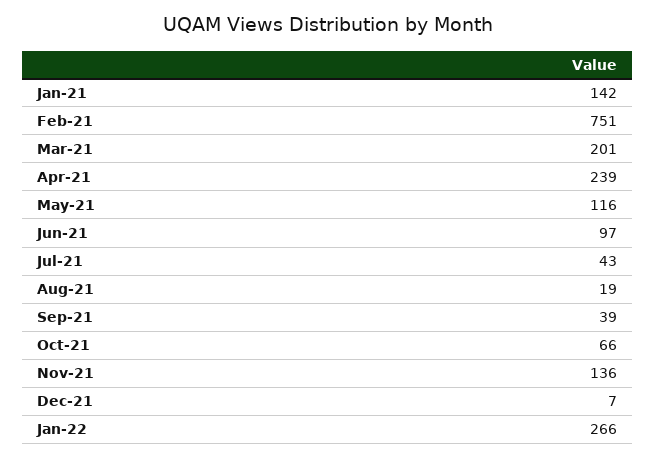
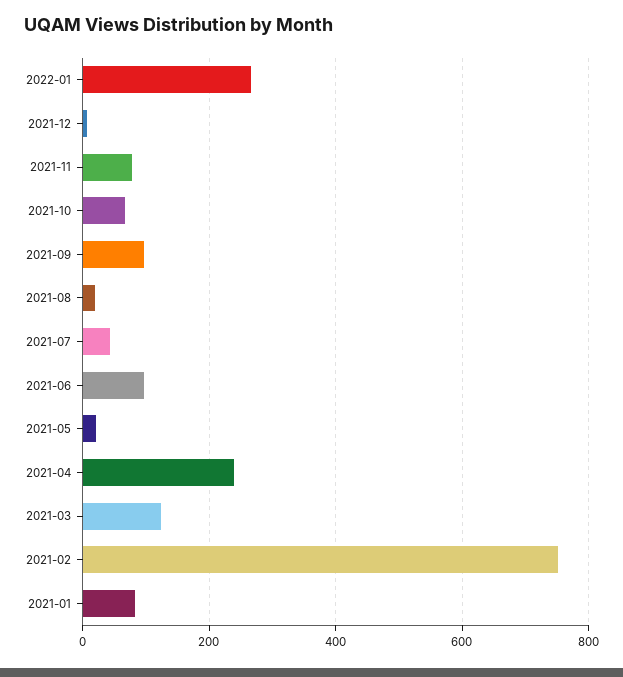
  {
-   "Jan-21": 142,
+   "Jan-21": 80,
    "Feb-21": 751,
-   "Mar-21": 201,
+   "Mar-21": 120,
    "Apr-21": 239,
-   "May-21": 116,
+   "May-21": 20,
    "Jun-21": 97,
    "Jul-21": 43,
    "Aug-21": 19,
-   "Sep-21": 39,
+   "Sep-21": 100,
    "Oct-21": 66,
-   "Nov-21": 136,
+   "Nov-21": 80,
    "Dec-21": 7,
    "Jan-22": 266
  }

